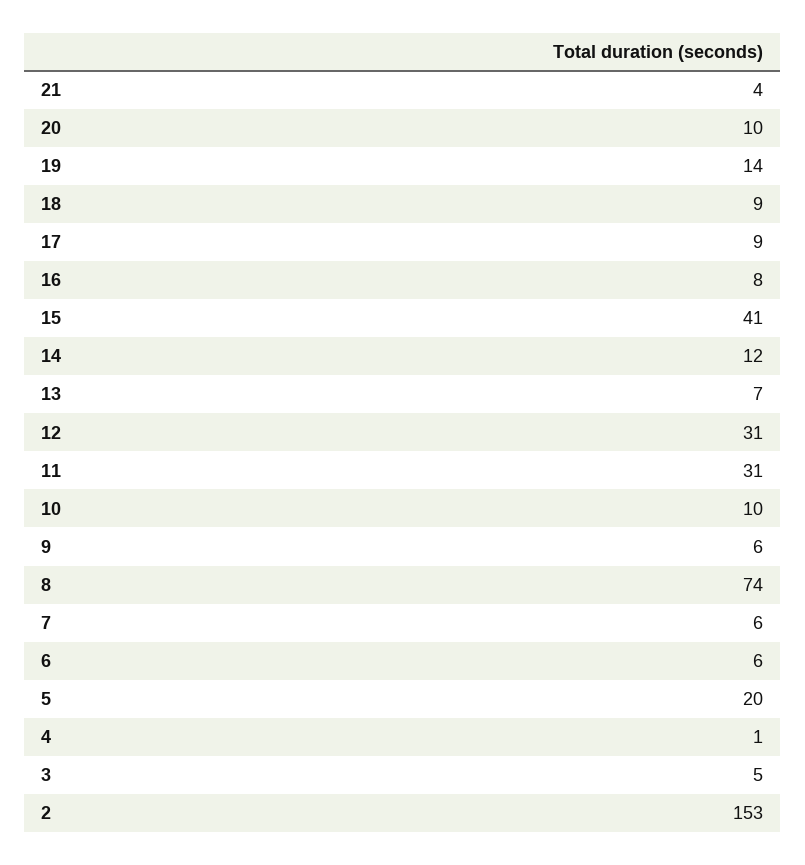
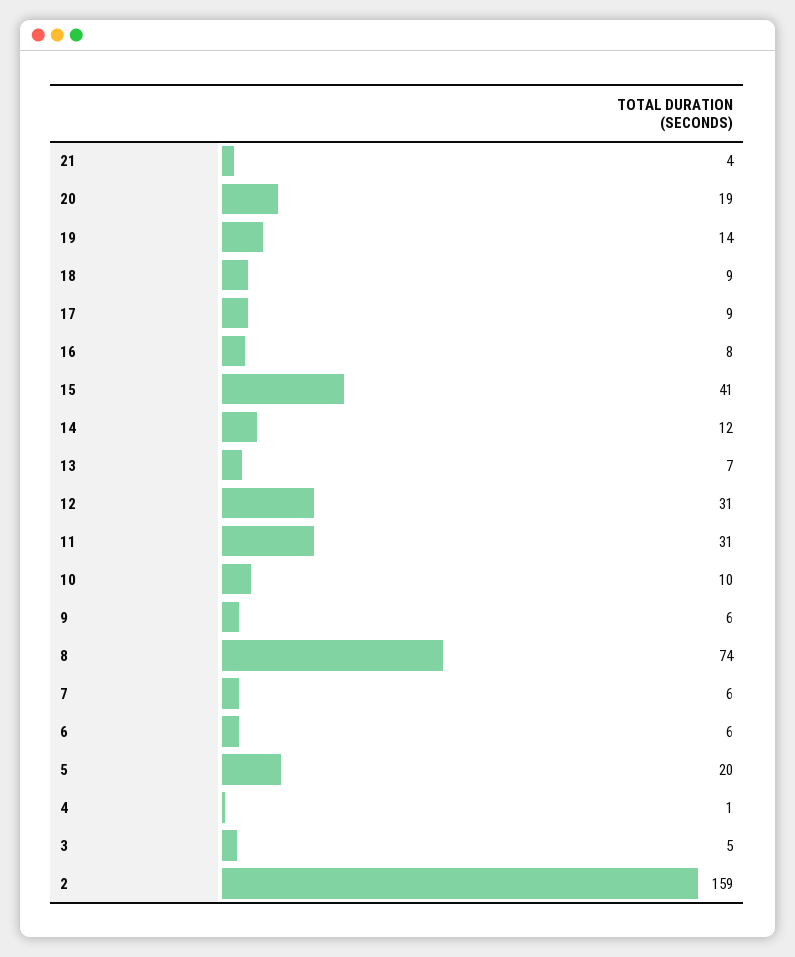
  {
    "21": 4,
-   "20": 10,
+   "20": 19,
    "19": 14,
    "18": 9,
    "17": 9,
    "16": 8,
    "15": 41,
    "14": 12,
    "13": 7,
    "12": 31,
    "11": 31,
    "10": 10,
    "9": 6,
    "8": 74,
    "7": 6,
    "6": 6,
    "5": 20,
    "4": 1,
    "3": 5,
-   "2": 153
+   "2": 159
  }

